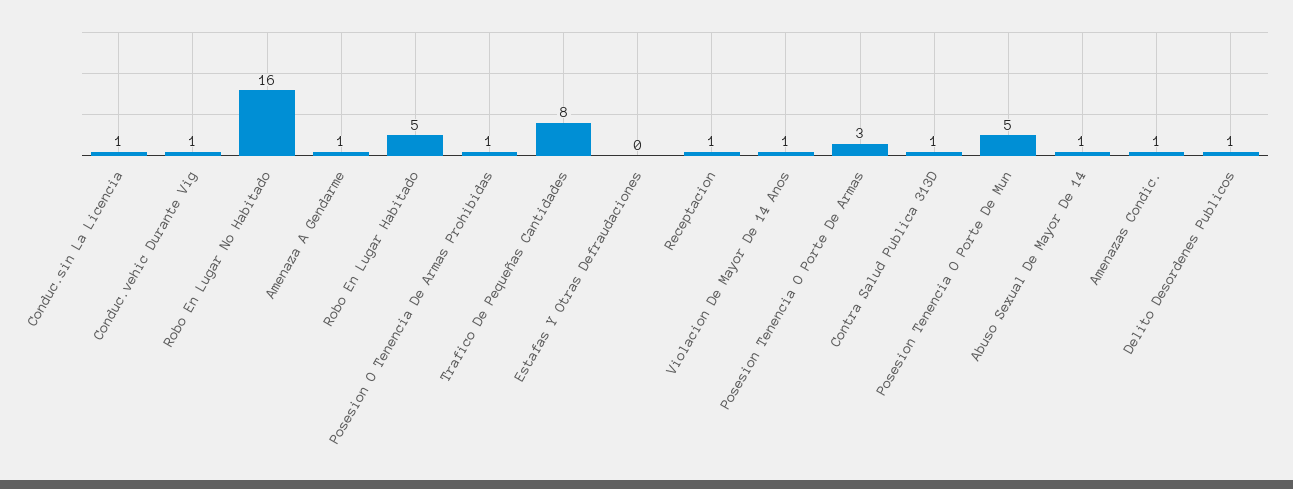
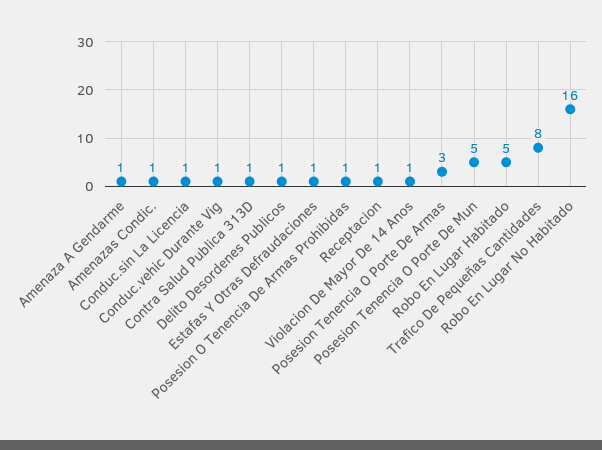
  {
    "Conduc.sin La Licencia": 1,
    "Conduc.vehic Durante Vig": 1,
    "Robo En Lugar No Habitado": 16,
    "Amenaza A Gendarme": 1,
    "Robo En Lugar Habitado": 5,
    "Posesion O Tenencia De Armas Prohibidas": 1,
    "Trafico De Pequeñas Cantidades": 8,
-   "Estafas Y Otras Defraudaciones": 0,
+   "Estafas Y Otras Defraudaciones": 1,
    "Receptacion": 1,
    "Violacion De Mayor De 14 Anos": 1,
    "Posesion Tenencia O Porte De Armas": 3,
    "Contra Salud Publica 313D": 1,
    "Posesion Tenencia O Porte De Mun": 5,
-   "Abuso Sexual De Mayor De 14": 1,
    "Amenazas Condic.": 1,
    "Delito Desordenes Publicos": 1
  }

